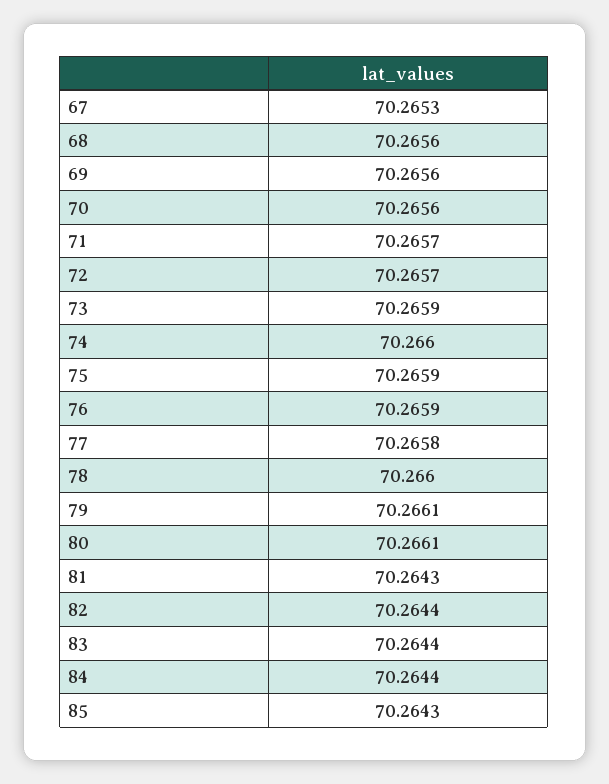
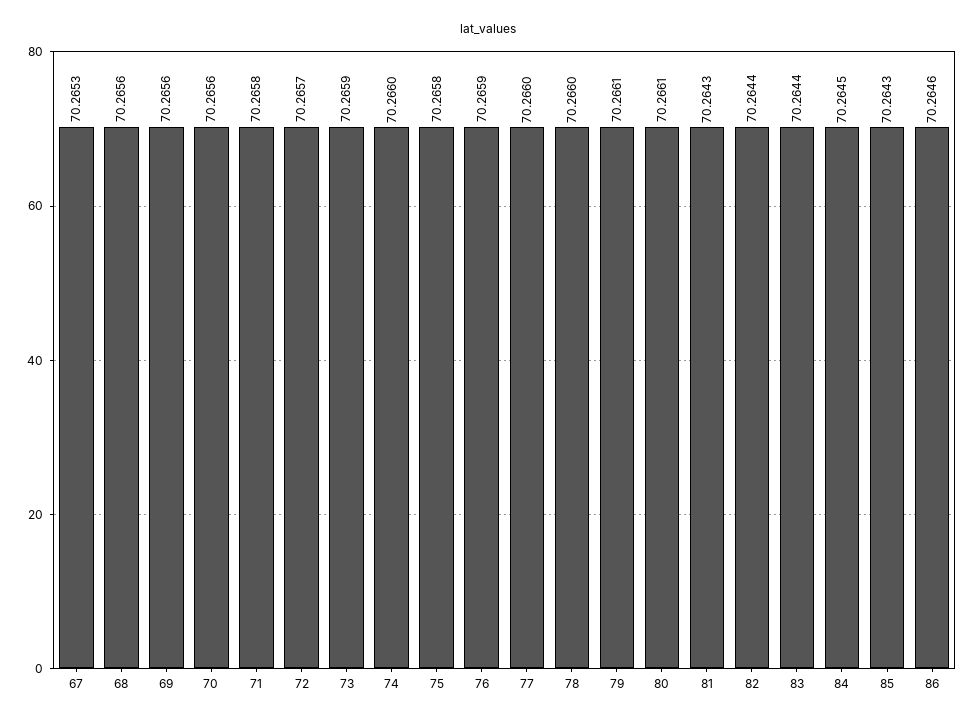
  {
    "67": 70.2653,
    "68": 70.2656,
    "69": 70.2656,
    "70": 70.2656,
-   "71": 70.2657,
+   "71": 70.2658,
    "72": 70.2657,
    "73": 70.2659,
    "74": 70.266,
-   "75": 70.2659,
+   "75": 70.2658,
    "76": 70.2659,
-   "77": 70.2658,
+   "77": 70.266,
    "78": 70.266,
    "79": 70.2661,
    "80": 70.2661,
    "81": 70.2643,
    "82": 70.2644,
    "83": 70.2644,
-   "84": 70.2644,
+   "84": 70.2645,
-   "85": 70.2643
+   "85": 70.2643,
+   "86": 70.2646
  }

